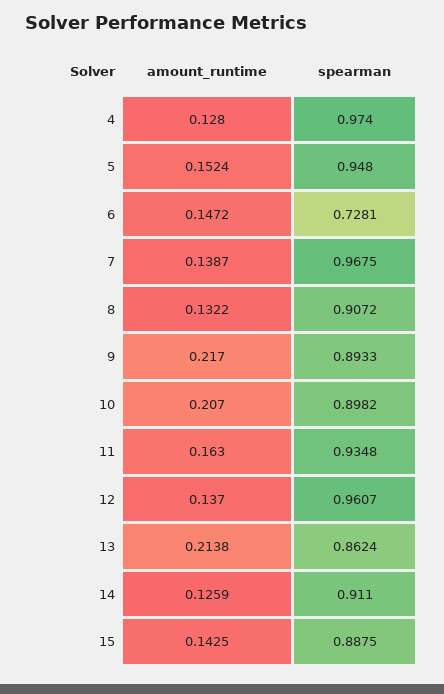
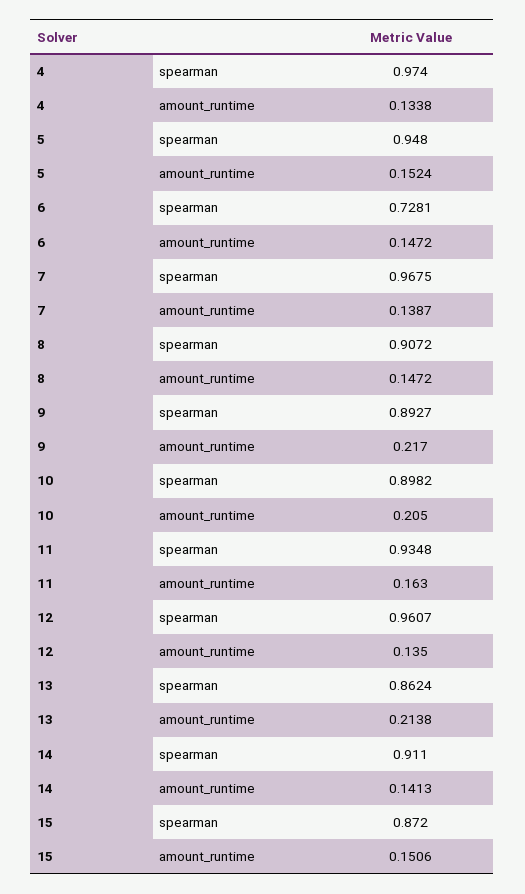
  {
    "amount_runtime": {
-     "4": 0.128,
+     "4": 0.1338,
      "5": 0.1524,
      "6": 0.1472,
      "7": 0.1387,
-     "8": 0.1322,
+     "8": 0.1472,
      "9": 0.217,
-     "10": 0.207,
+     "10": 0.205,
      "11": 0.163,
-     "12": 0.137,
+     "12": 0.135,
      "13": 0.2138,
-     "14": 0.1259,
+     "14": 0.1413,
-     "15": 0.1425
+     "15": 0.1506
    },
    "spearman": {
      "4": 0.974,
      "5": 0.948,
      "6": 0.7281,
      "7": 0.9675,
      "8": 0.9072,
-     "9": 0.8933,
+     "9": 0.8927,
      "10": 0.8982,
      "11": 0.9348,
      "12": 0.9607,
      "13": 0.8624,
      "14": 0.911,
-     "15": 0.8875
+     "15": 0.872
    }
  }

